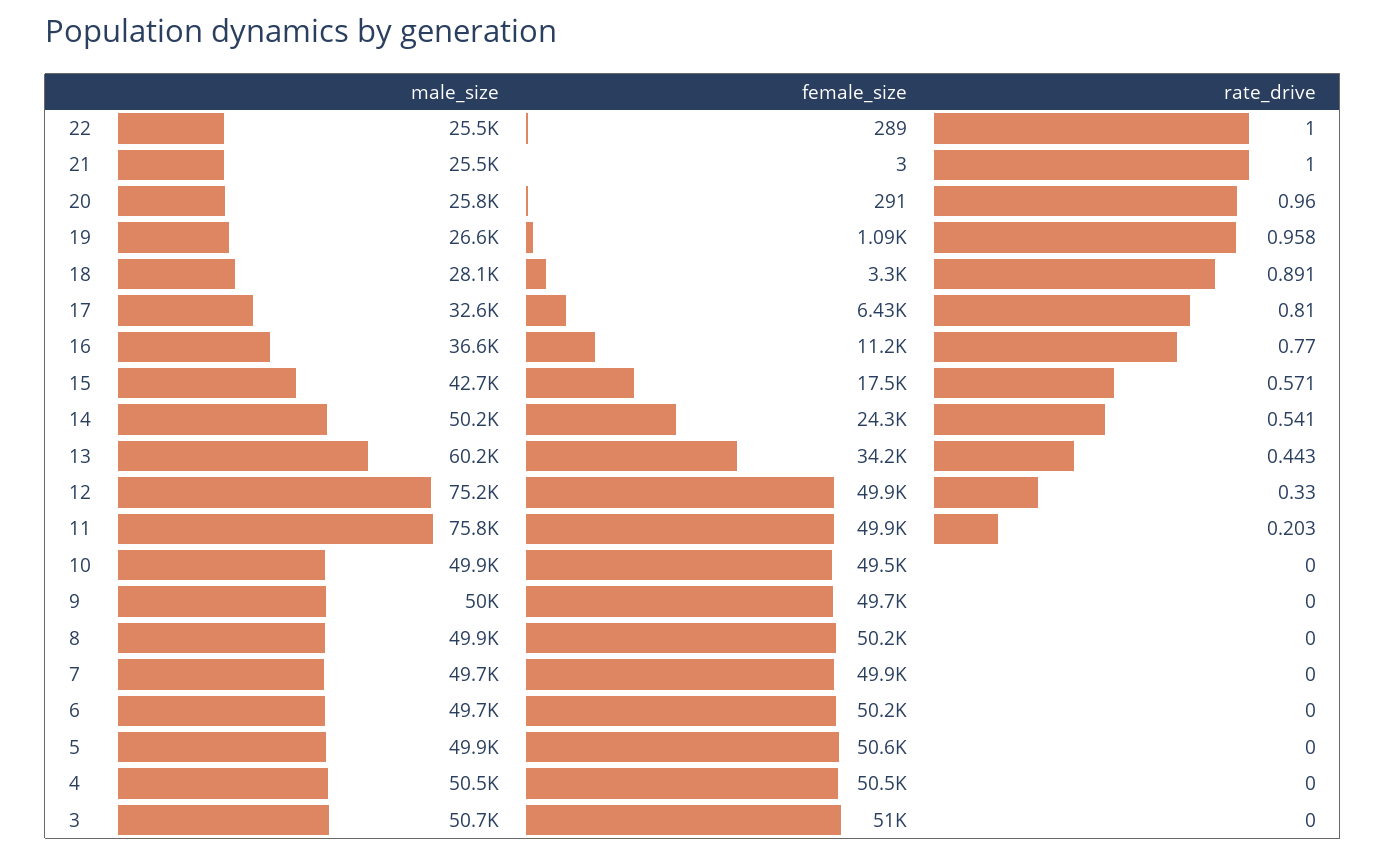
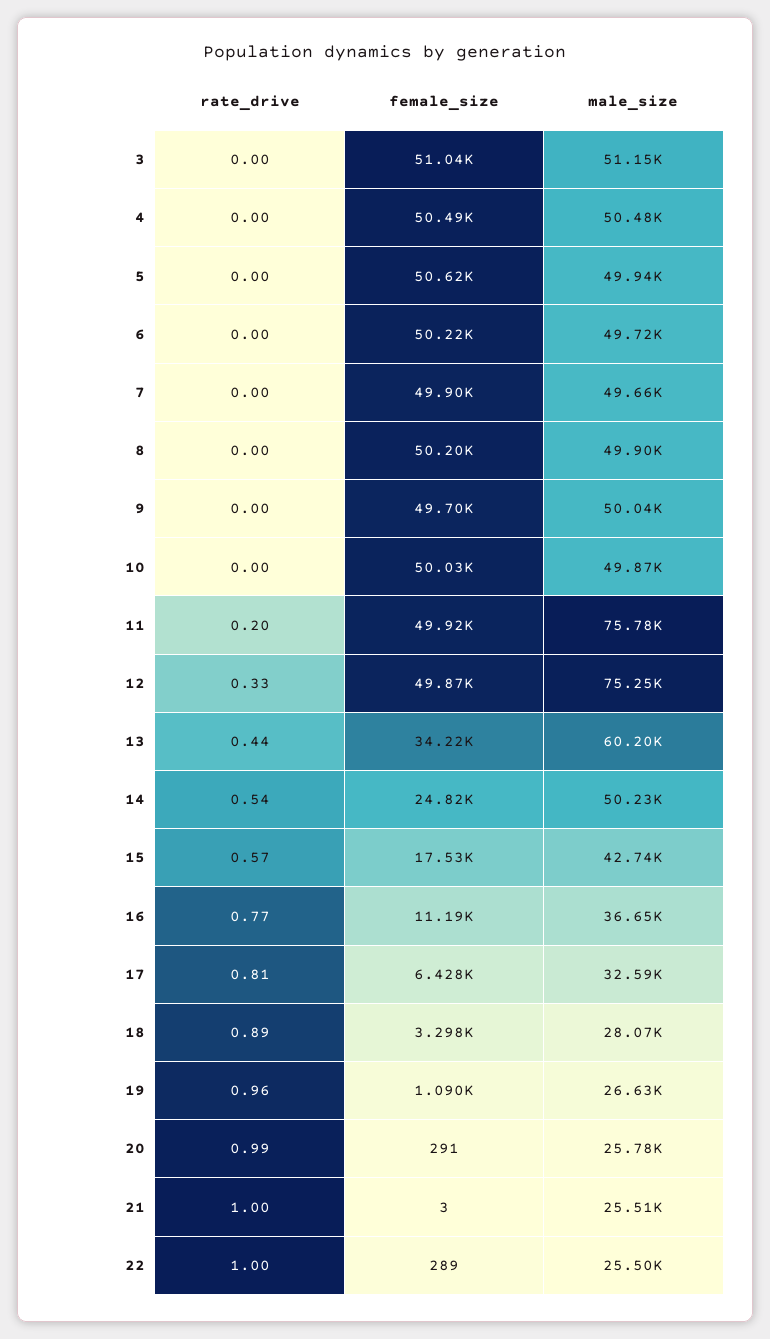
  {
    "male_size": {
      "22": 25500,
      "21": 25510,
      "20": 25780,
      "19": 26630,
      "18": 28070,
      "17": 32590,
      "16": 36650,
      "15": 42740,
      "14": 50230,
      "13": 60200,
      "12": 75250,
      "11": 75780,
      "10": 49870,
      "9": 50040,
      "8": 49900,
      "7": 49660,
      "6": 49720,
      "5": 49940,
      "4": 50480,
-     "3": 50700
+     "3": 51150
    },
    "female_size": {
      "22": 289,
      "21": 3,
      "20": 291,
      "19": 1090,
      "18": 3298,
      "17": 6428,
      "16": 11190,
      "15": 17530,
-     "14": 24300,
+     "14": 24820,
      "13": 34220,
      "12": 49870,
      "11": 49920,
-     "10": 49500,
+     "10": 50030,
      "9": 49700,
      "8": 50200,
      "7": 49900,
      "6": 50220,
      "5": 50620,
      "4": 50490,
      "3": 51040
    },
    "rate_drive": {
      "22": 1,
      "21": 1,
-     "20": 0.96,
+     "20": 0.99,
      "19": 0.958,
      "18": 0.891,
      "17": 0.81,
      "16": 0.77,
      "15": 0.571,
      "14": 0.541,
      "13": 0.443,
      "12": 0.33,
      "11": 0.203,
      "10": 0,
      "9": 0,
      "8": 0,
      "7": 0,
      "6": 0,
      "5": 0,
      "4": 0,
      "3": 0
    }
  }

